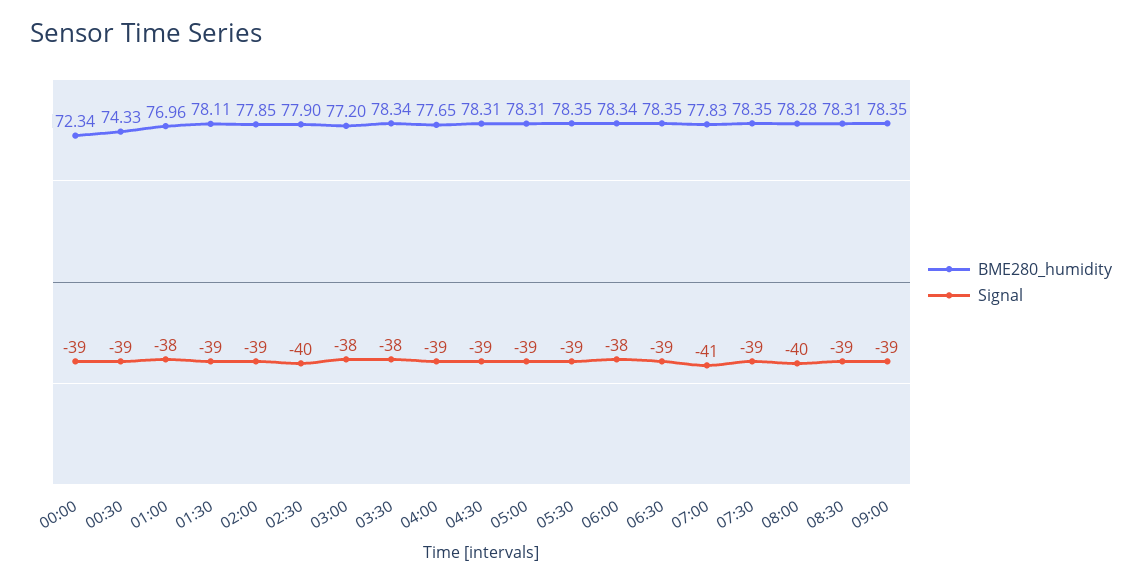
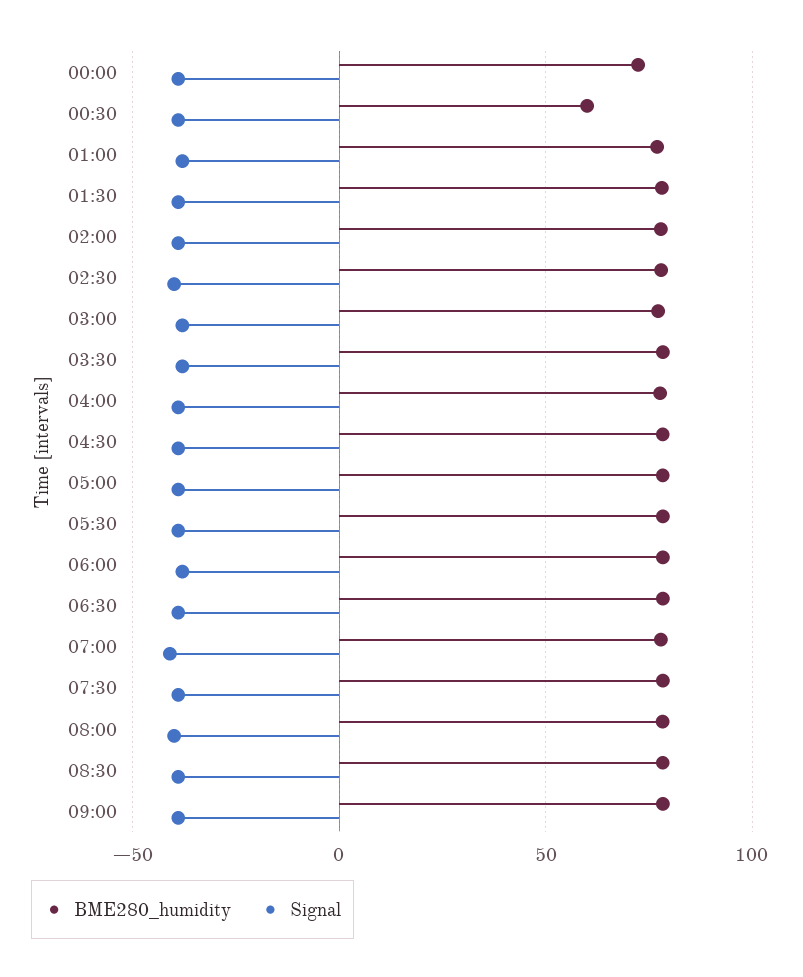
  {
    "BME280_humidity": {
      "00:00": 72.34,
-     "00:30": 74.33,
+     "00:30": 60,
      "01:00": 76.96,
      "01:30": 78.11,
      "02:00": 77.85,
      "02:30": 77.9,
      "03:00": 77.2,
      "03:30": 78.34,
      "04:00": 77.65,
      "04:30": 78.31,
      "05:00": 78.31,
      "05:30": 78.35,
      "06:00": 78.34,
      "06:30": 78.35,
      "07:00": 77.83,
      "07:30": 78.35,
      "08:00": 78.28,
      "08:30": 78.31,
      "09:00": 78.35
    },
    "Signal": {
      "00:00": -39,
      "00:30": -39,
      "01:00": -38,
      "01:30": -39,
      "02:00": -39,
      "02:30": -40,
      "03:00": -38,
      "03:30": -38,
      "04:00": -39,
      "04:30": -39,
      "05:00": -39,
      "05:30": -39,
      "06:00": -38,
      "06:30": -39,
      "07:00": -41,
      "07:30": -39,
      "08:00": -40,
      "08:30": -39,
      "09:00": -39
    }
  }

